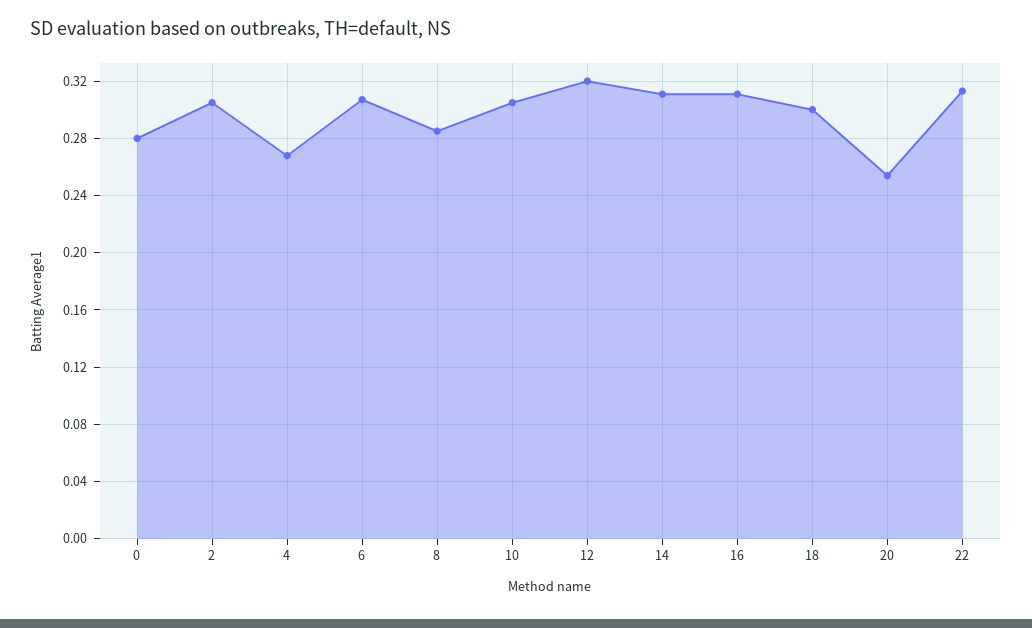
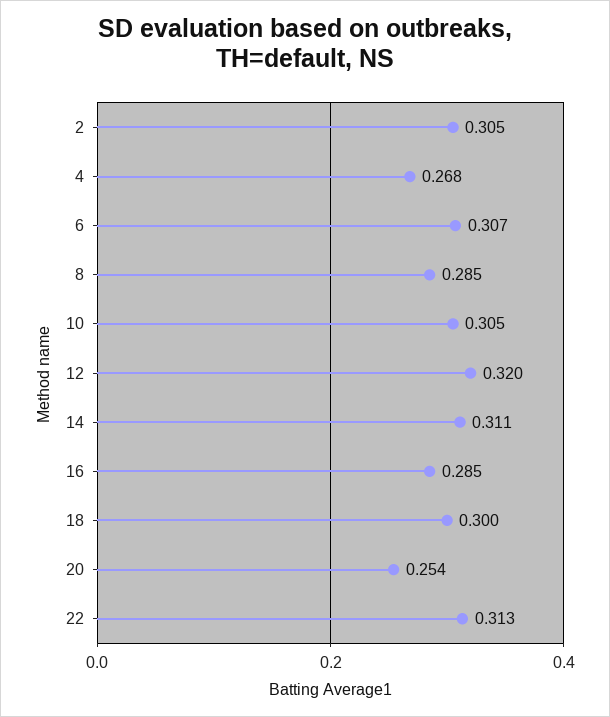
  {
-   "0": 0.28,
    "2": 0.305,
    "4": 0.268,
    "6": 0.307,
    "8": 0.285,
    "10": 0.305,
    "12": 0.32,
    "14": 0.311,
-   "16": 0.31,
+   "16": 0.285,
    "18": 0.3,
    "20": 0.254,
    "22": 0.313
  }

